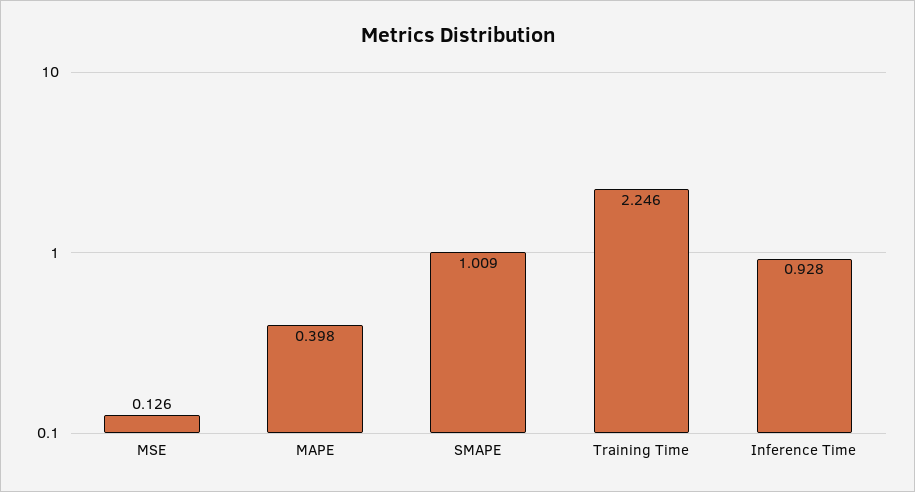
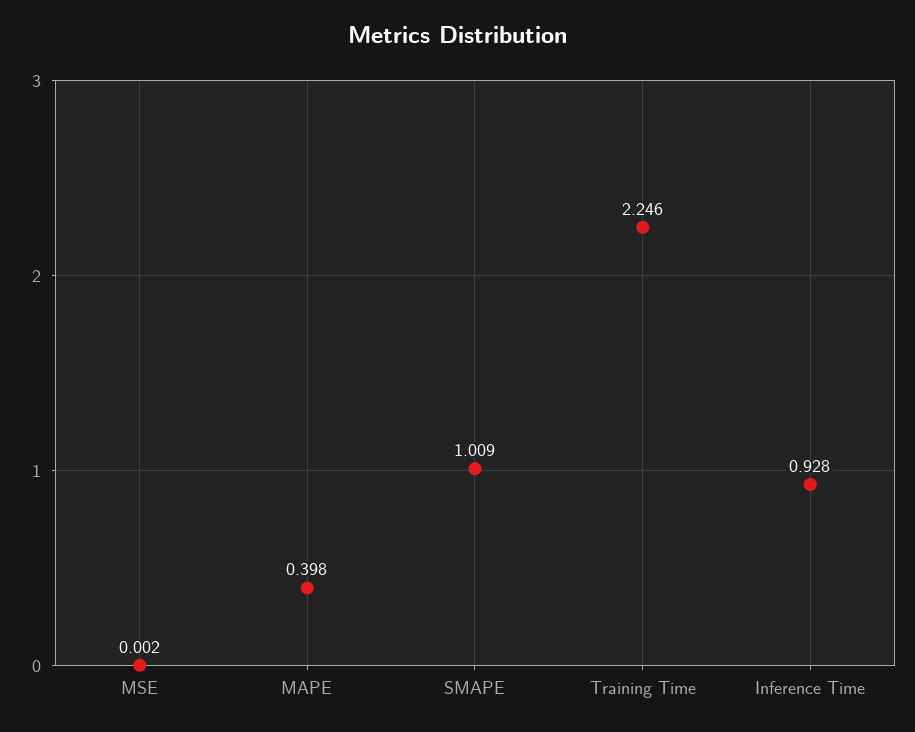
  {
-   "MSE": 0.126,
+   "MSE": 0.002,
    "MAPE": 0.398,
    "SMAPE": 1.009,
    "Training Time": 2.246,
    "Inference Time": 0.928
  }

